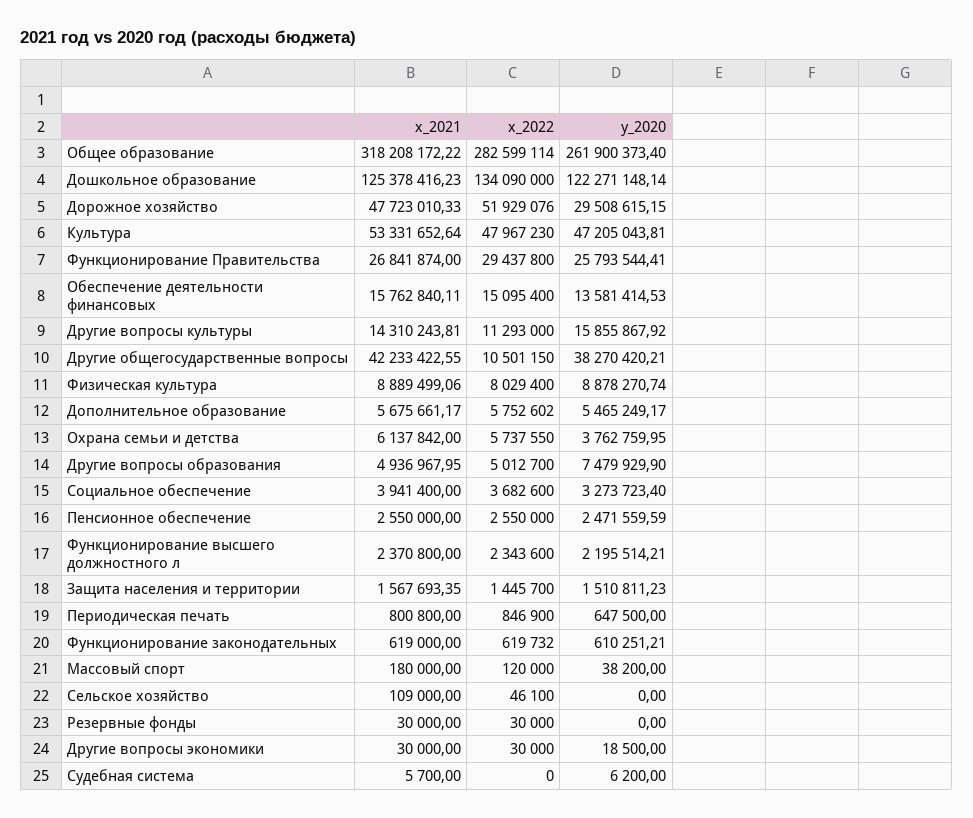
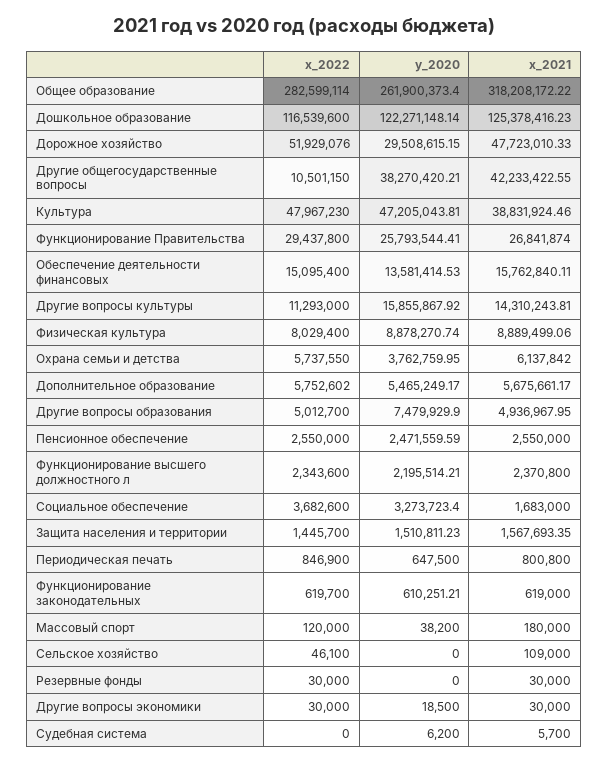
  {
    "x_2021": {
      "Общее образование": 318208172.22,
      "Дошкольное образование": 125378416.23,
      "Дорожное хозяйство": 47723010.33,
-     "Культура": 53331652.64,
+     "Культура": 38831924.46,
      "Функционирование Правительства": 26841874,
      "Обеспечение деятельности финансовых": 15762840.11,
      "Другие вопросы культуры": 14310243.81,
      "Другие общегосударственные вопросы": 42233422.55,
      "Физическая культура": 8889499.06,
      "Дополнительное образование": 5675661.17,
      "Охрана семьи и детства": 6137842,
      "Другие вопросы образования": 4936967.95,
-     "Социальное обеспечение": 3941400,
+     "Социальное обеспечение": 1683000,
      "Пенсионное обеспечение": 2550000,
      "Функционирование высшего должностного л": 2370800,
      "Защита населения и территории": 1567693.35,
      "Периодическая печать": 800800,
      "Функционирование законодательных": 619000,
      "Массовый спорт": 180000,
      "Сельское хозяйство": 109000,
      "Резервные фонды": 30000,
      "Другие вопросы экономики": 30000,
      "Судебная система": 5700
    },
    "x_2022": {
      "Общее образование": 282599114,
-     "Дошкольное образование": 134090000,
+     "Дошкольное образование": 116539600,
      "Дорожное хозяйство": 51929076,
      "Культура": 47967230,
      "Функционирование Правительства": 29437800,
      "Обеспечение деятельности финансовых": 15095400,
      "Другие вопросы культуры": 11293000,
      "Другие общегосударственные вопросы": 10501150,
      "Физическая культура": 8029400,
      "Дополнительное образование": 5752602,
      "Охрана семьи и детства": 5737550,
      "Другие вопросы образования": 5012700,
      "Социальное обеспечение": 3682600,
      "Пенсионное обеспечение": 2550000,
      "Функционирование высшего должностного л": 2343600,
      "Защита населения и территории": 1445700,
      "Периодическая печать": 846900,
-     "Функционирование законодательных": 619732,
+     "Функционирование законодательных": 619700,
      "Массовый спорт": 120000,
      "Сельское хозяйство": 46100,
      "Резервные фонды": 30000,
      "Другие вопросы экономики": 30000,
      "Судебная система": 0
    },
    "y_2020": {
      "Общее образование": 261900373.4,
      "Дошкольное образование": 122271148.14,
      "Дорожное хозяйство": 29508615.15,
      "Культура": 47205043.81,
      "Функционирование Правительства": 25793544.41,
      "Обеспечение деятельности финансовых": 13581414.53,
      "Другие вопросы культуры": 15855867.92,
      "Другие общегосударственные вопросы": 38270420.21,
      "Физическая культура": 8878270.74,
      "Дополнительное образование": 5465249.17,
      "Охрана семьи и детства": 3762759.95,
      "Другие вопросы образования": 7479929.9,
      "Социальное обеспечение": 3273723.4,
      "Пенсионное обеспечение": 2471559.59,
      "Функционирование высшего должностного л": 2195514.21,
      "Защита населения и территории": 1510811.23,
      "Периодическая печать": 647500,
      "Функционирование законодательных": 610251.21,
      "Массовый спорт": 38200,
      "Сельское хозяйство": 0,
      "Резервные фонды": 0,
      "Другие вопросы экономики": 18500,
      "Судебная система": 6200
    }
  }

